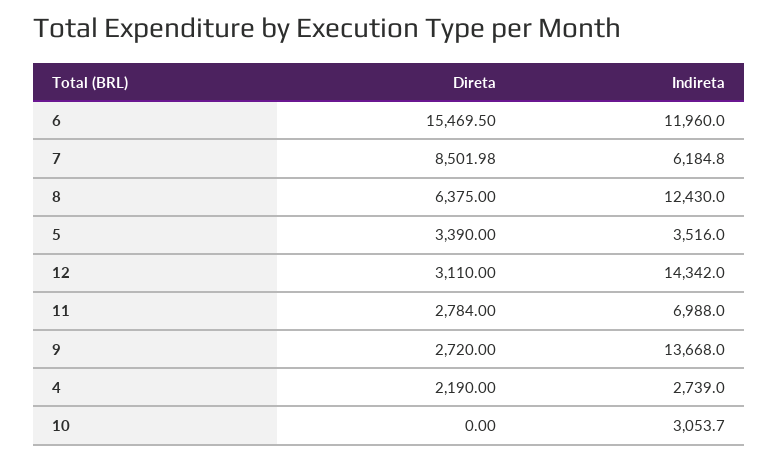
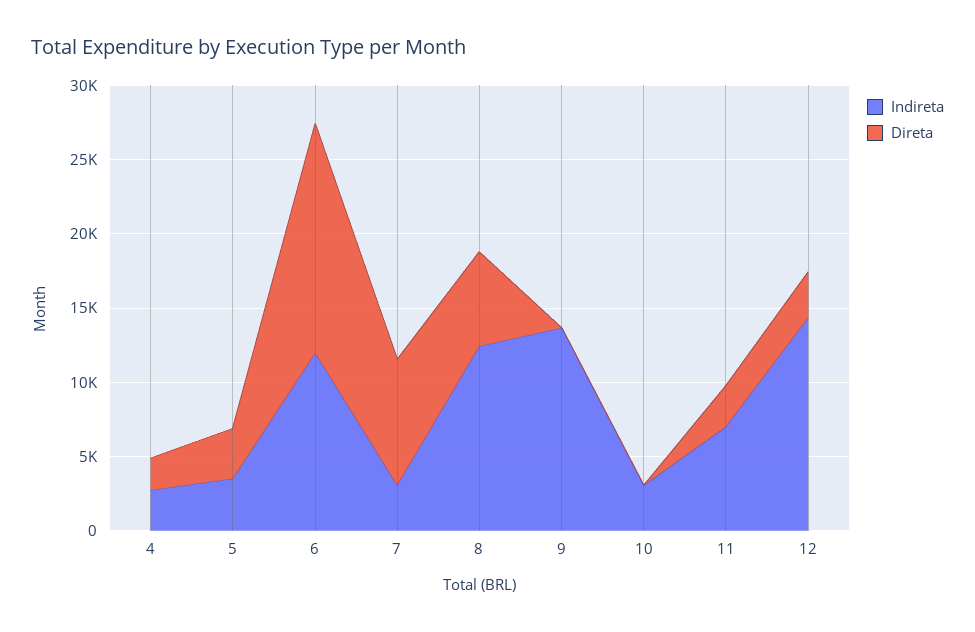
  {
    "Direta": {
      "6": 15469.5,
      "7": 8501.98,
      "8": 6375,
      "5": 3390,
      "12": 3110,
      "11": 2784,
-     "9": 2720,
+     "9": 0,
      "4": 2190,
      "10": 0
    },
    "Indireta": {
      "6": 11960,
-     "7": 6184.8,
+     "7": 3000,
      "8": 12430,
      "5": 3516,
      "12": 14342,
      "11": 6988,
      "9": 13668,
      "4": 2739,
      "10": 3053.7
    }
  }

